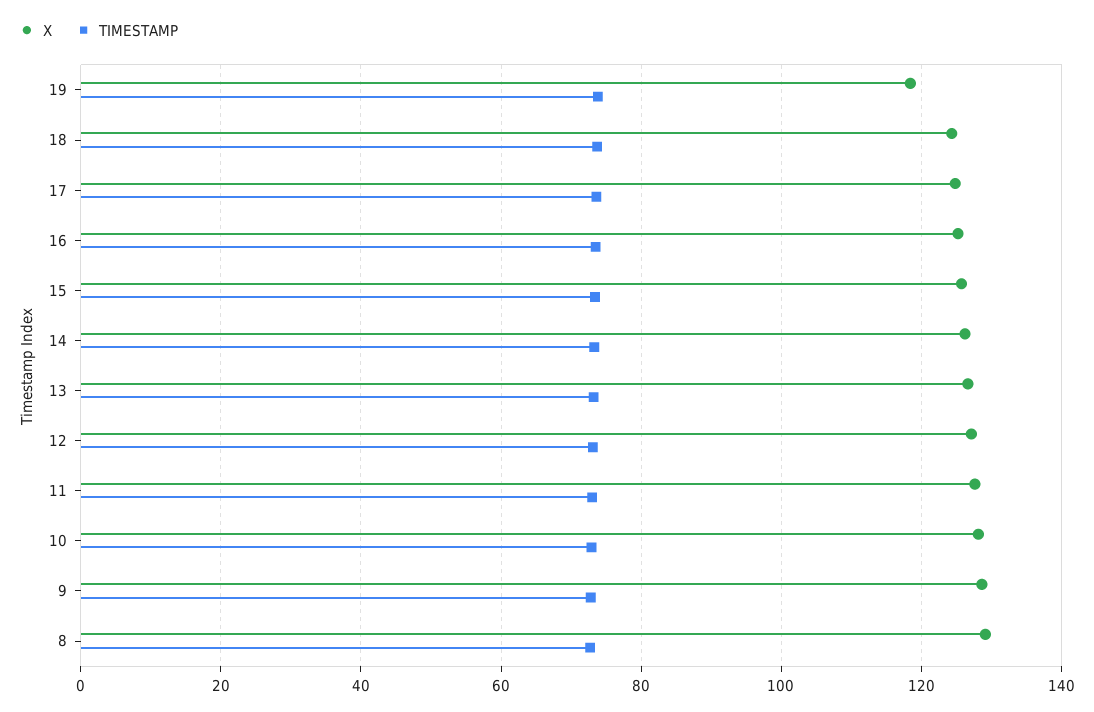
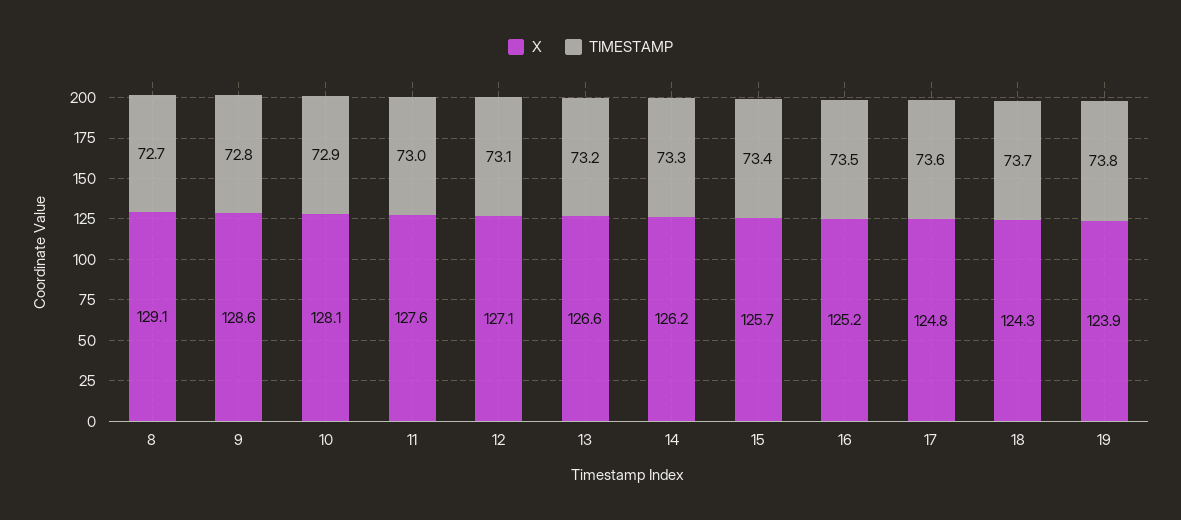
  {
    "X": {
-     "19": 118,
+     "19": 123.9,
      "18": 124.3,
      "17": 124.8,
      "16": 125.2,
      "15": 125.7,
      "14": 126.2,
      "13": 126.6,
      "12": 127.1,
      "11": 127.6,
      "10": 128.1,
      "9": 128.6,
      "8": 129.1
    },
    "TIMESTAMP": {
      "19": 73.8,
      "18": 73.7,
      "17": 73.6,
      "16": 73.5,
      "15": 73.4,
      "14": 73.3,
      "13": 73.2,
      "12": 73.1,
      "11": 73,
      "10": 72.9,
      "9": 72.8,
      "8": 72.7
    }
  }

